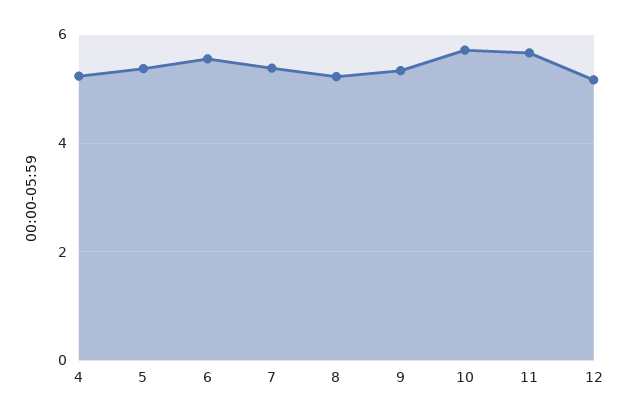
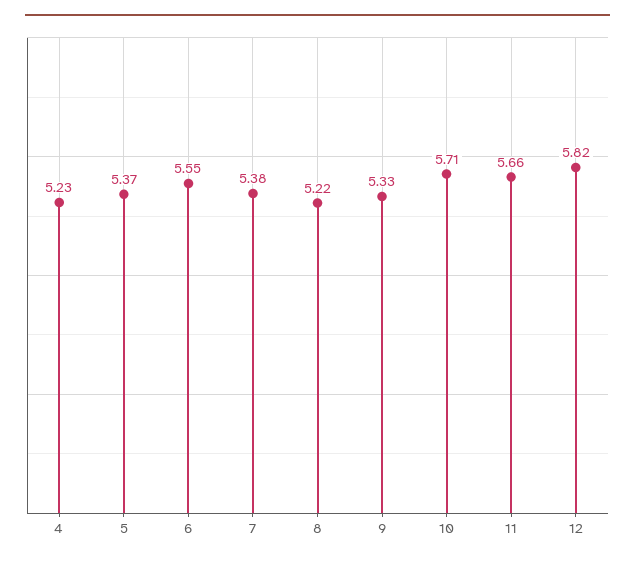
  {
    "4": 5.23,
    "5": 5.37,
    "6": 5.55,
    "7": 5.38,
    "8": 5.22,
    "9": 5.33,
    "10": 5.71,
    "11": 5.66,
-   "12": 5.2
+   "12": 5.82
  }

